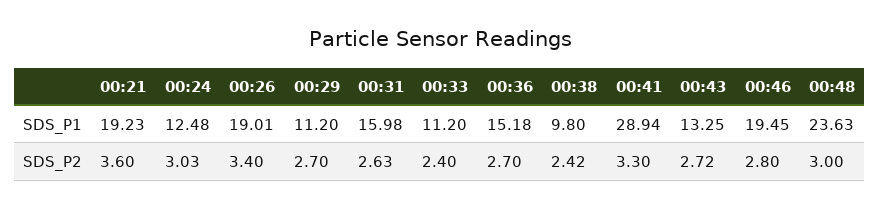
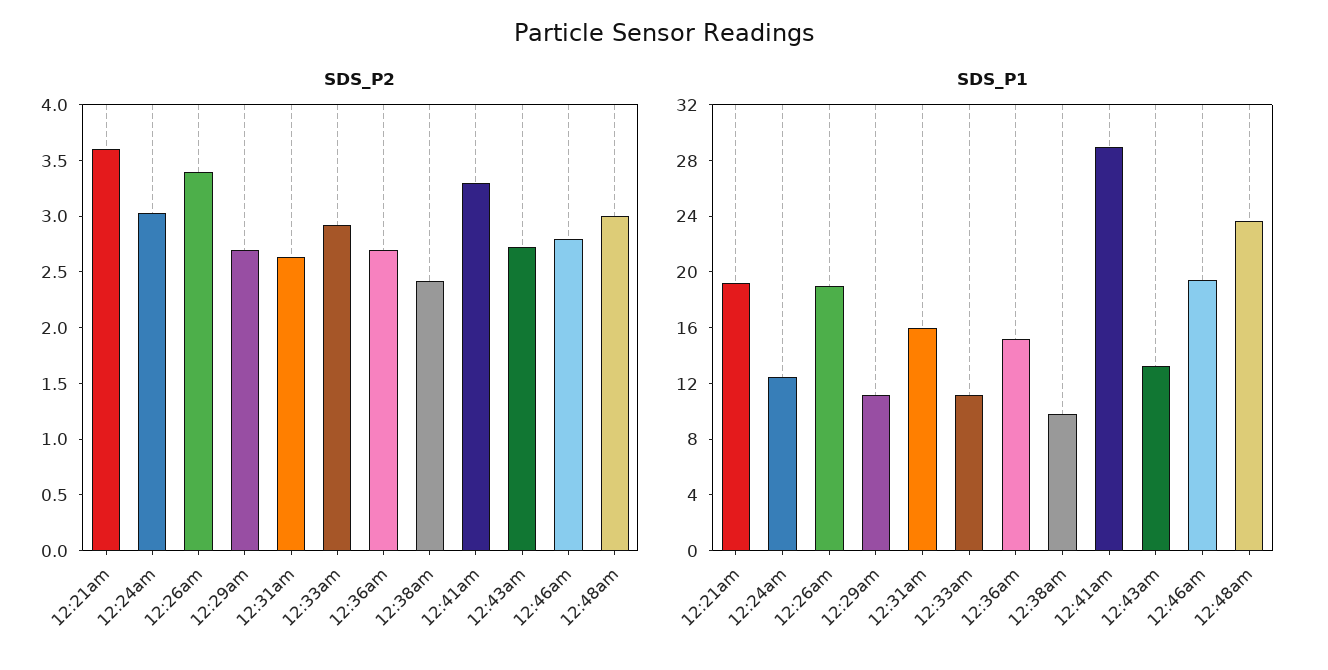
  {
    "SDS_P1": {
      "00:21": 19.23,
      "00:24": 12.48,
      "00:26": 19.01,
      "00:29": 11.2,
      "00:31": 15.98,
      "00:33": 11.2,
      "00:36": 15.18,
      "00:38": 9.8,
      "00:41": 28.94,
      "00:43": 13.25,
      "00:46": 19.45,
      "00:48": 23.63
    },
    "SDS_P2": {
      "00:21": 3.6,
      "00:24": 3.03,
      "00:26": 3.4,
      "00:29": 2.7,
      "00:31": 2.63,
-     "00:33": 2.4,
+     "00:33": 2.9,
      "00:36": 2.7,
      "00:38": 2.42,
      "00:41": 3.3,
      "00:43": 2.72,
      "00:46": 2.8,
      "00:48": 3
    }
  }

